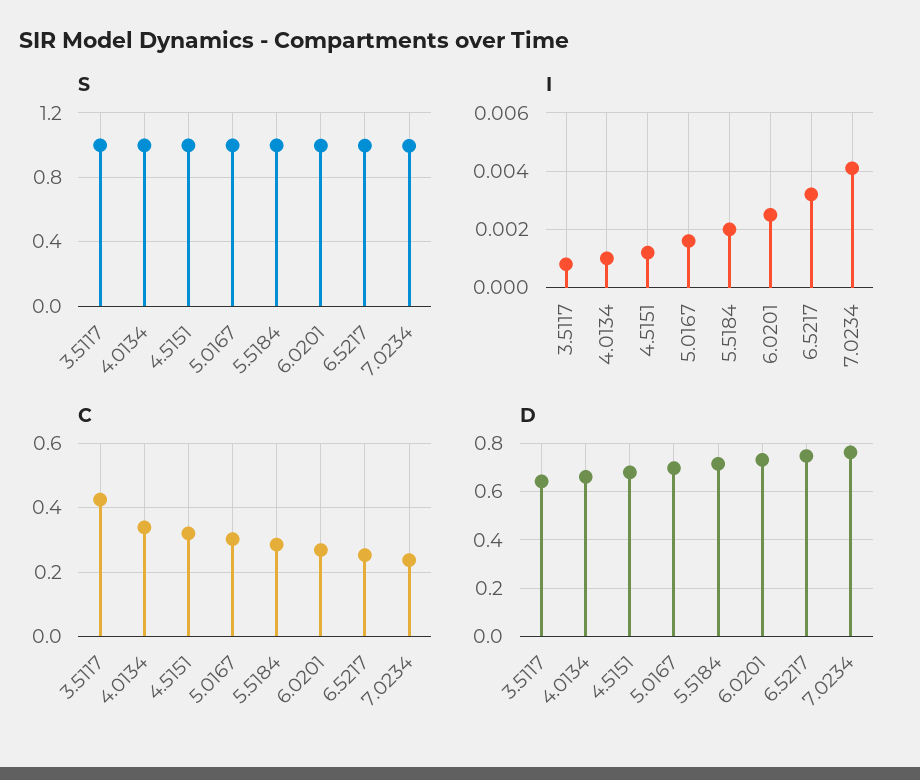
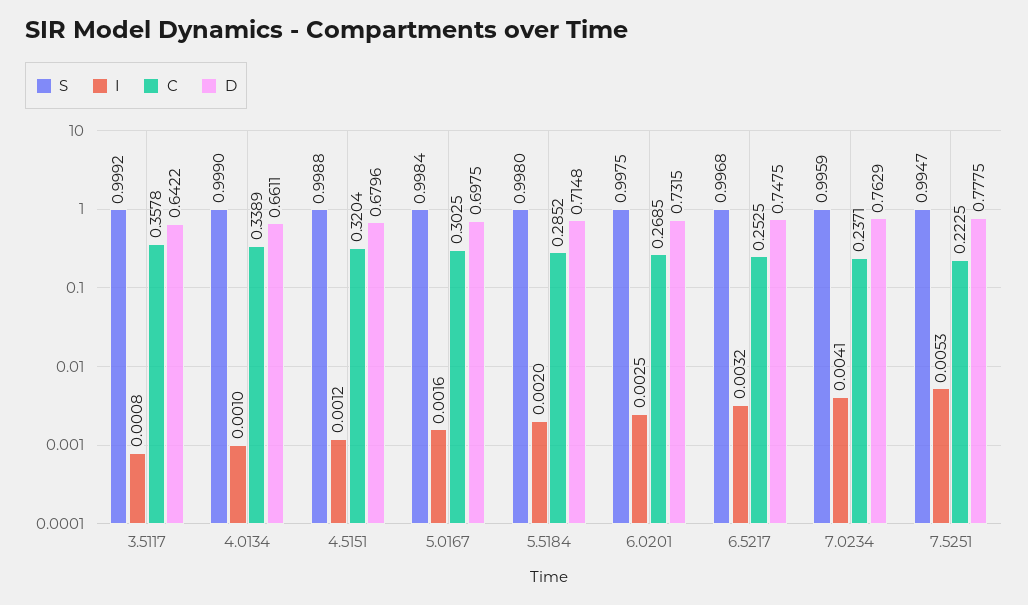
  {
    "S": {
      "3.5117": 0.9992,
      "4.0134": 0.999,
      "4.5151": 0.9988,
      "5.0167": 0.9984,
      "5.5184": 0.998,
      "6.0201": 0.9975,
      "6.5217": 0.9968,
-     "7.0234": 0.9959
+     "7.0234": 0.9959,
+     "7.5251": 0.9947
    },
    "I": {
      "3.5117": 0.0008,
      "4.0134": 0.001,
      "4.5151": 0.0012,
      "5.0167": 0.0016,
      "5.5184": 0.002,
      "6.0201": 0.0025,
      "6.5217": 0.0032,
-     "7.0234": 0.0041
+     "7.0234": 0.0041,
+     "7.5251": 0.0053
    },
    "C": {
-     "3.5117": 0.42,
+     "3.5117": 0.3578,
      "4.0134": 0.3389,
      "4.5151": 0.3204,
      "5.0167": 0.3025,
      "5.5184": 0.2852,
      "6.0201": 0.2685,
      "6.5217": 0.2525,
-     "7.0234": 0.2371
+     "7.0234": 0.2371,
+     "7.5251": 0.2225
    },
    "D": {
      "3.5117": 0.6422,
      "4.0134": 0.6611,
      "4.5151": 0.6796,
      "5.0167": 0.6975,
      "5.5184": 0.7148,
      "6.0201": 0.7315,
      "6.5217": 0.7475,
-     "7.0234": 0.7629
+     "7.0234": 0.7629,
+     "7.5251": 0.7775
    }
  }

